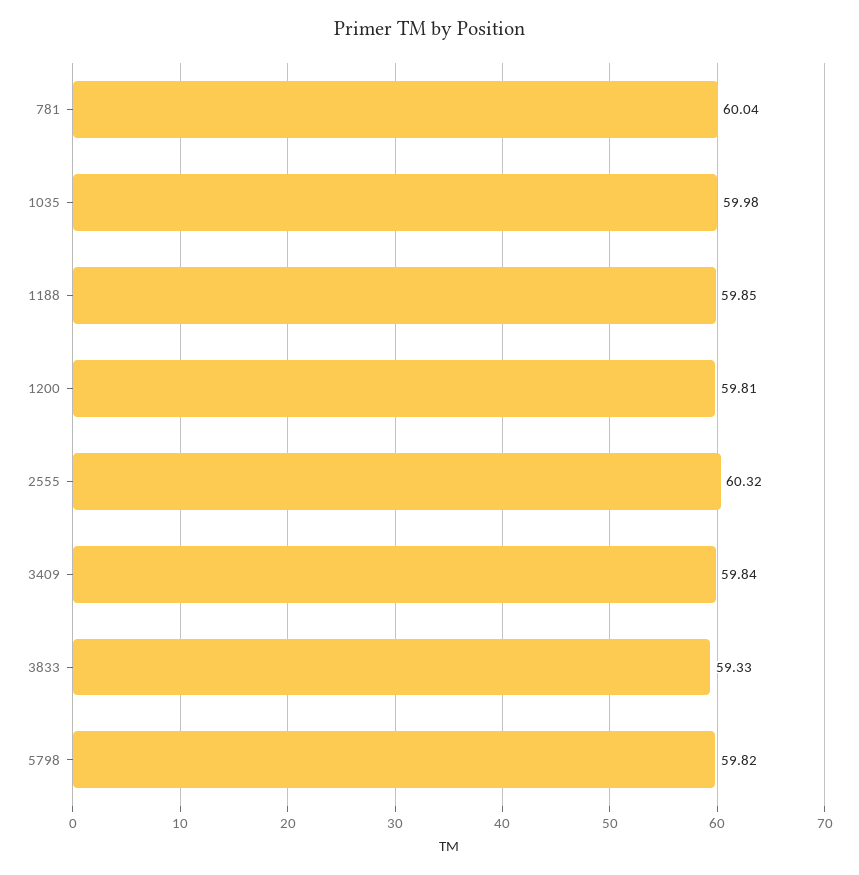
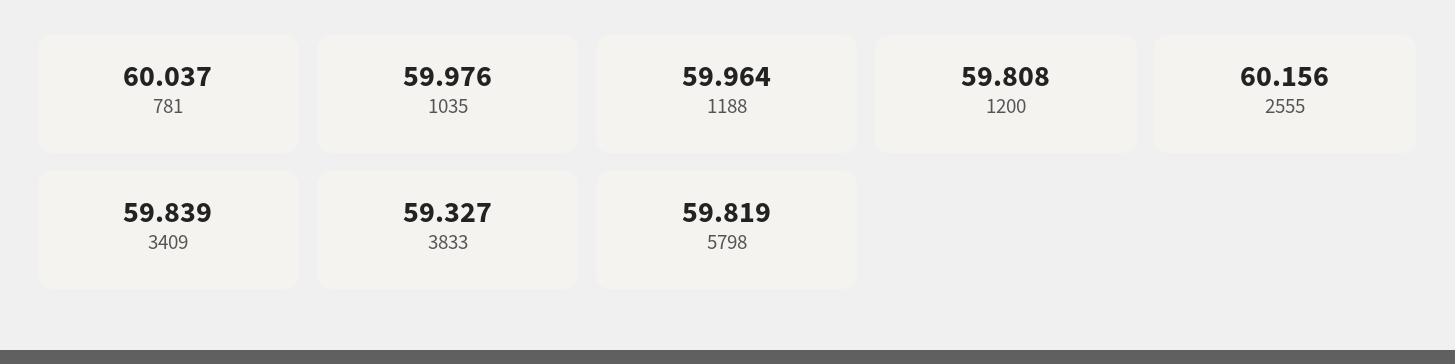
  {
    "781": 60.037,
    "1035": 59.976,
-   "1188": 59.85,
+   "1188": 59.964,
    "1200": 59.808,
-   "2555": 60.32,
+   "2555": 60.156,
    "3409": 59.839,
    "3833": 59.327,
    "5798": 59.819
  }

